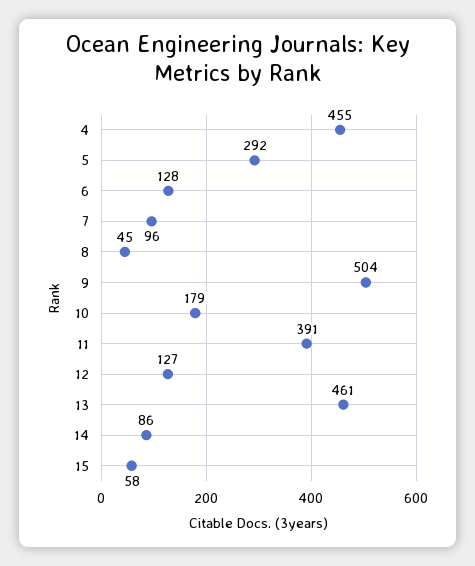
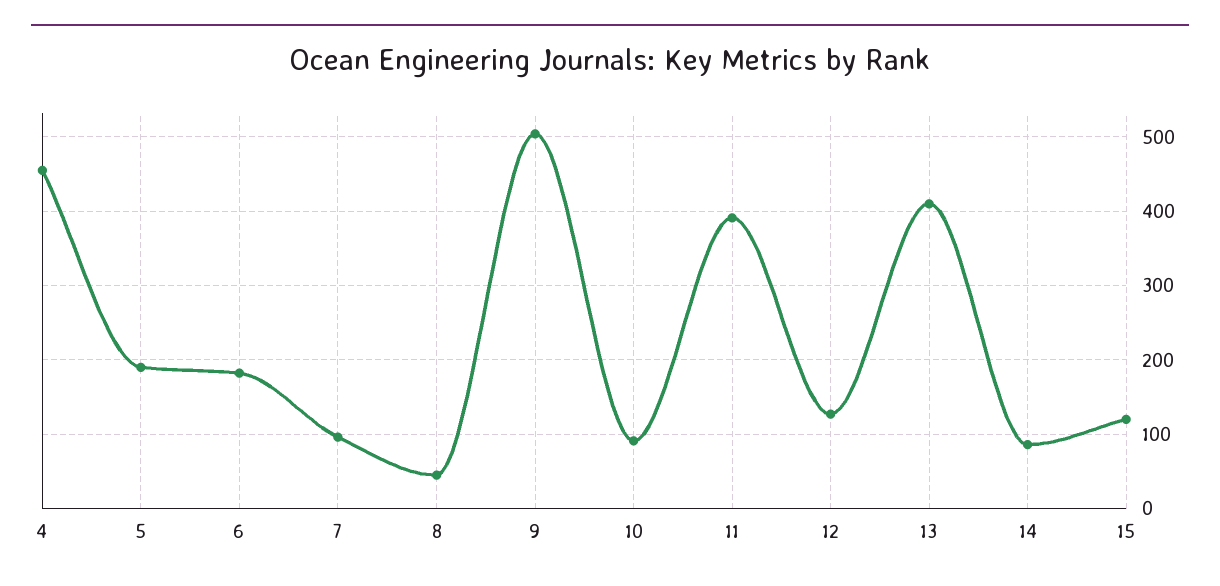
  {
    "4": 455,
-   "5": 292,
+   "5": 190,
-   "6": 128,
+   "6": 180,
    "7": 96,
    "8": 45,
    "9": 504,
-   "10": 179,
+   "10": 90,
    "11": 391,
    "12": 127,
-   "13": 461,
+   "13": 410,
    "14": 86,
-   "15": 58
+   "15": 120
  }

